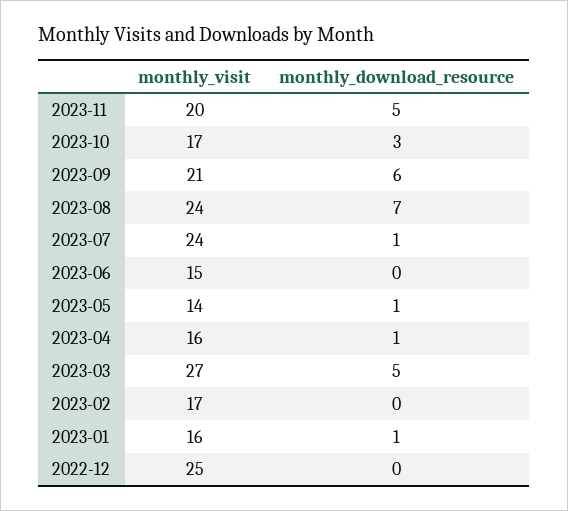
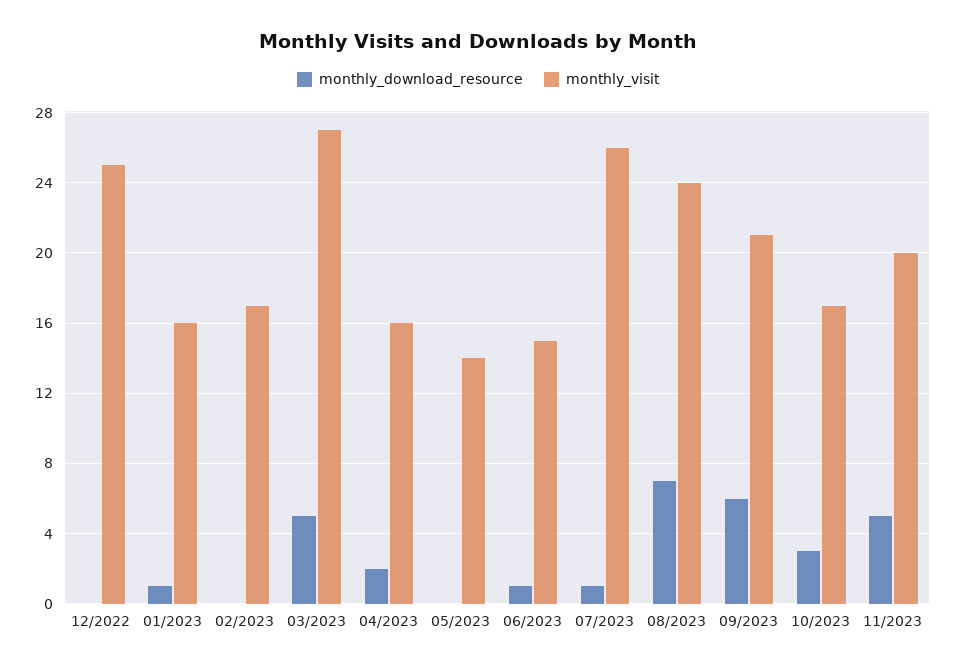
  {
    "monthly_visit": {
      "2023-11": 20,
      "2023-10": 17,
      "2023-09": 21,
      "2023-08": 24,
-     "2023-07": 24,
+     "2023-07": 26,
      "2023-06": 15,
      "2023-05": 14,
      "2023-04": 16,
      "2023-03": 27,
      "2023-02": 17,
      "2023-01": 16,
      "2022-12": 25
    },
    "monthly_download_resource": {
      "2023-11": 5,
      "2023-10": 3,
      "2023-09": 6,
      "2023-08": 7,
      "2023-07": 1,
-     "2023-06": 0,
+     "2023-06": 1,
-     "2023-05": 1,
+     "2023-05": 0,
-     "2023-04": 1,
+     "2023-04": 2,
      "2023-03": 5,
      "2023-02": 0,
      "2023-01": 1,
      "2022-12": 0
    }
  }

